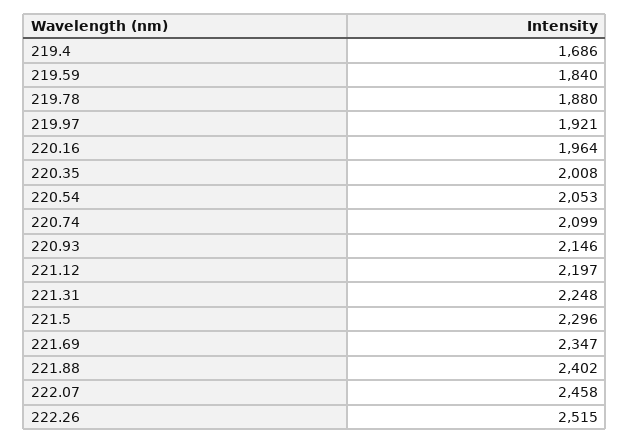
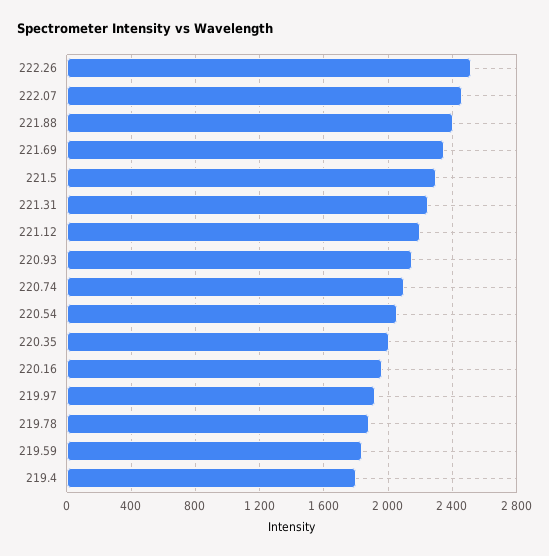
  {
-   "219.4": 1686,
+   "219.4": 1800,
    "219.59": 1840,
    "219.78": 1880,
    "219.97": 1921,
    "220.16": 1964,
    "220.35": 2008,
    "220.54": 2053,
    "220.74": 2099,
    "220.93": 2146,
    "221.12": 2197,
    "221.31": 2248,
    "221.5": 2296,
    "221.69": 2347,
    "221.88": 2402,
    "222.07": 2458,
    "222.26": 2515
  }

